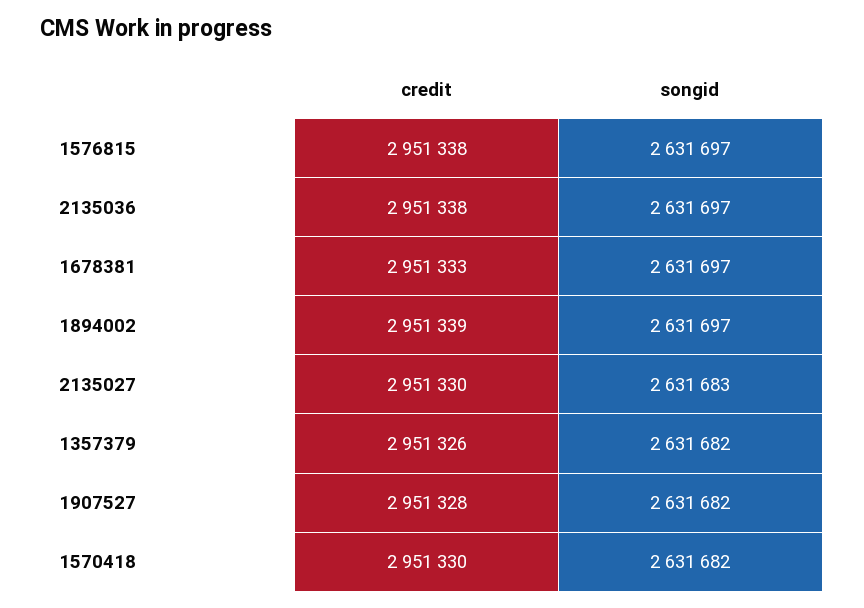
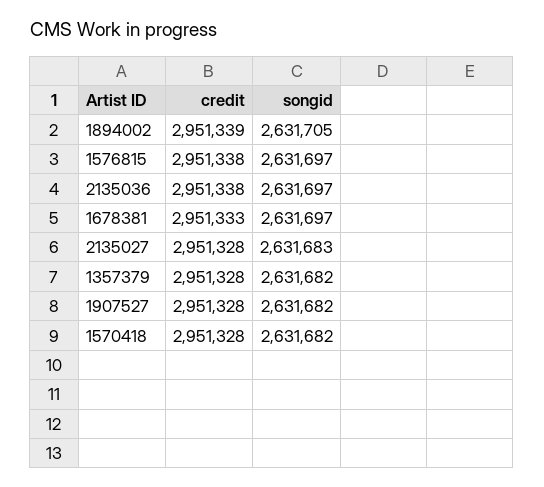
  {
    "credit": {
      "1576815": 2951338,
      "2135036": 2951338,
      "1678381": 2951333,
      "1894002": 2951339,
-     "2135027": 2951330,
+     "2135027": 2951328,
-     "1357379": 2951326,
+     "1357379": 2951328,
      "1907527": 2951328,
-     "1570418": 2951330
+     "1570418": 2951328
    },
    "songid": {
      "1576815": 2631697,
      "2135036": 2631697,
      "1678381": 2631697,
-     "1894002": 2631697,
+     "1894002": 2631705,
      "2135027": 2631683,
      "1357379": 2631682,
      "1907527": 2631682,
      "1570418": 2631682
    }
  }

